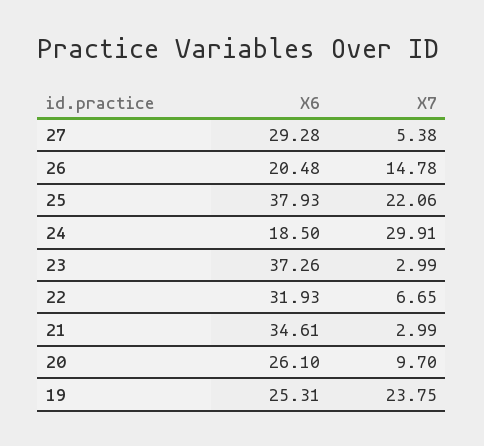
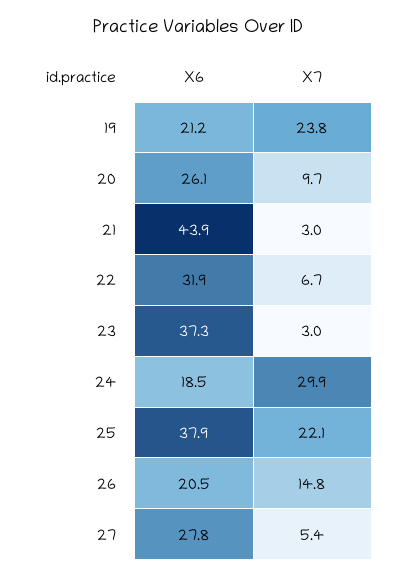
  {
    "X6": {
-     "27": 29.28,
+     "27": 27.8,
      "26": 20.48,
      "25": 37.93,
      "24": 18.5,
      "23": 37.26,
      "22": 31.93,
-     "21": 34.61,
+     "21": 43.9,
      "20": 26.1,
-     "19": 25.31
+     "19": 21.2
    },
    "X7": {
      "27": 5.38,
      "26": 14.78,
      "25": 22.06,
      "24": 29.91,
      "23": 2.99,
      "22": 6.65,
      "21": 2.99,
      "20": 9.7,
      "19": 23.75
    }
  }

